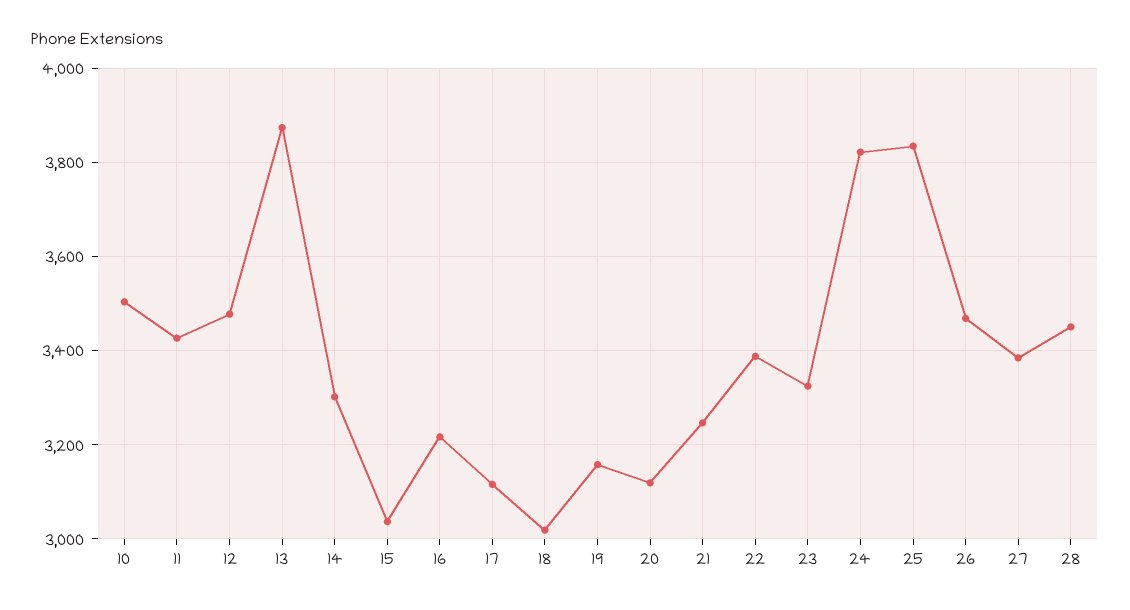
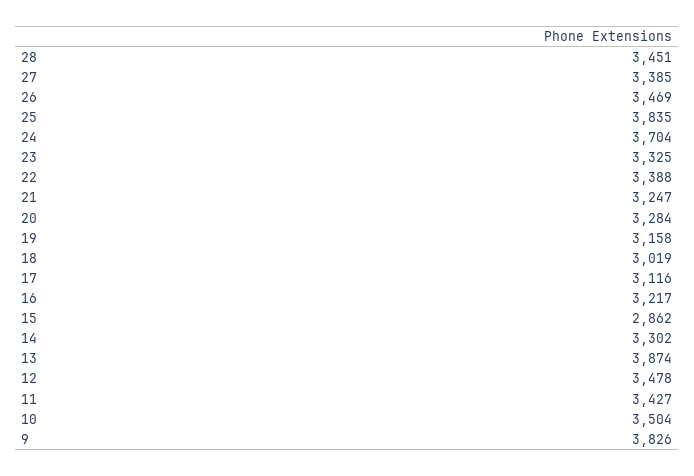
  {
    "10": 3504,
    "11": 3427,
    "12": 3478,
    "13": 3874,
    "14": 3302,
-   "15": 3040,
+   "15": 2862,
    "16": 3217,
    "17": 3116,
    "18": 3019,
    "19": 3158,
-   "20": 3120,
+   "20": 3284,
    "21": 3247,
    "22": 3388,
    "23": 3325,
-   "24": 3820,
+   "24": 3704,
    "25": 3835,
    "26": 3469,
    "27": 3385,
-   "28": 3451
+   "28": 3451,
+   "9": 3826
  }

